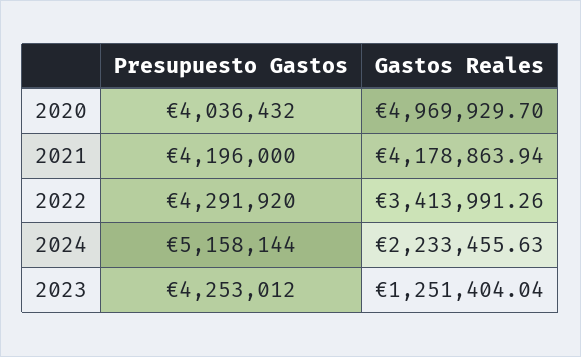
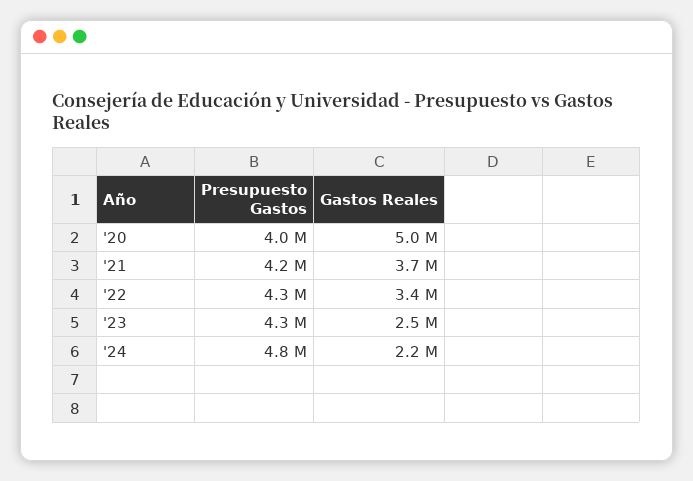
  {
    "Presupuesto Gastos": {
      "2020": 4036432,
      "2021": 4196000,
      "2022": 4291920,
-     "2024": 5158144,
+     "2024": 4800000,
      "2023": 4253012
    },
    "Gastos Reales": {
      "2020": 4969929.7,
-     "2021": 4178863.94,
+     "2021": 3700000,
      "2022": 3413991.26,
      "2024": 2233455.63,
-     "2023": 1251404.04
+     "2023": 2500000
    }
  }

